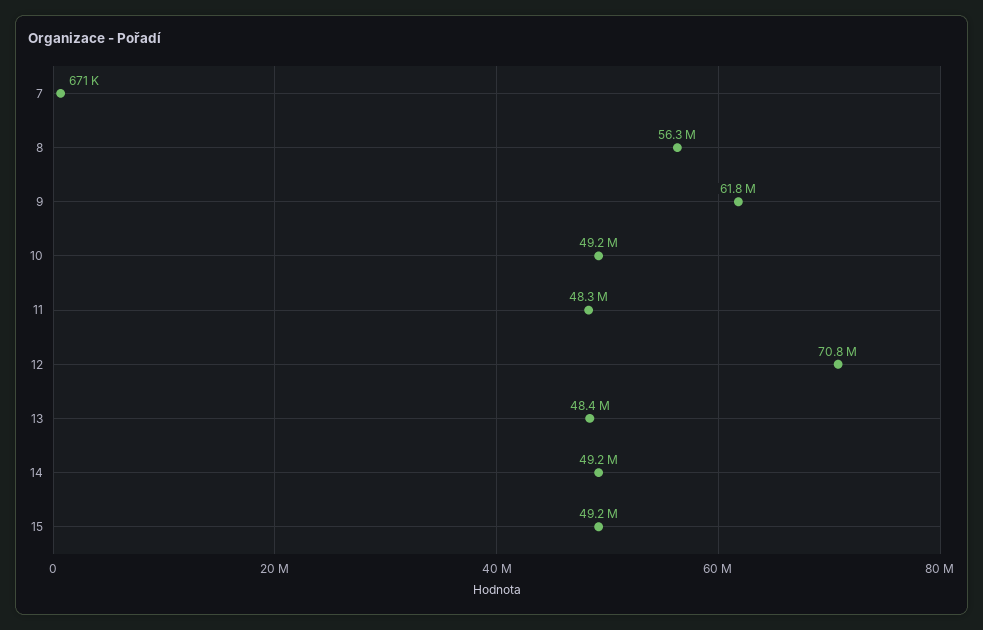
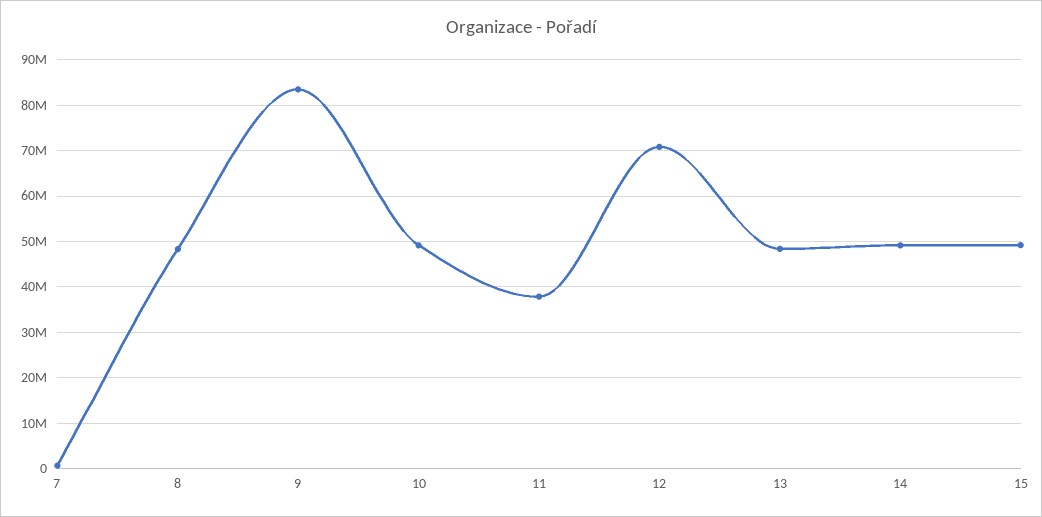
  {
    "7": 671000,
-   "8": 56300000,
+   "8": 48000000,
-   "9": 61800000,
+   "9": 84000000,
    "10": 49200000,
-   "11": 48300000,
+   "11": 38000000,
    "12": 70800000,
    "13": 48400000,
    "14": 49200000,
    "15": 49200000
  }

